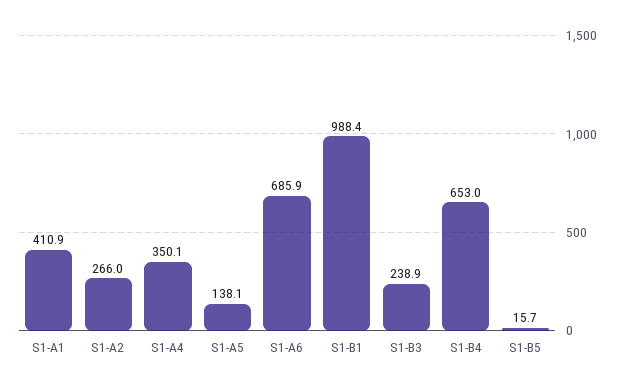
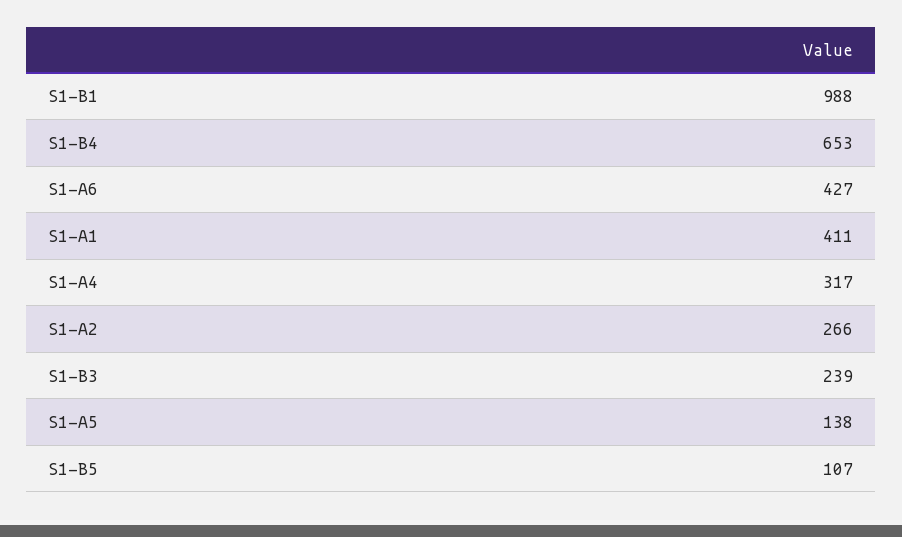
  {
    "S1-A1": 410.9,
    "S1-A2": 266,
-   "S1-A4": 350.1,
+   "S1-A4": 317,
    "S1-A5": 138.1,
-   "S1-A6": 685.9,
+   "S1-A6": 427,
    "S1-B1": 988.4,
    "S1-B3": 238.9,
    "S1-B4": 653,
-   "S1-B5": 15.7
+   "S1-B5": 107
  }

